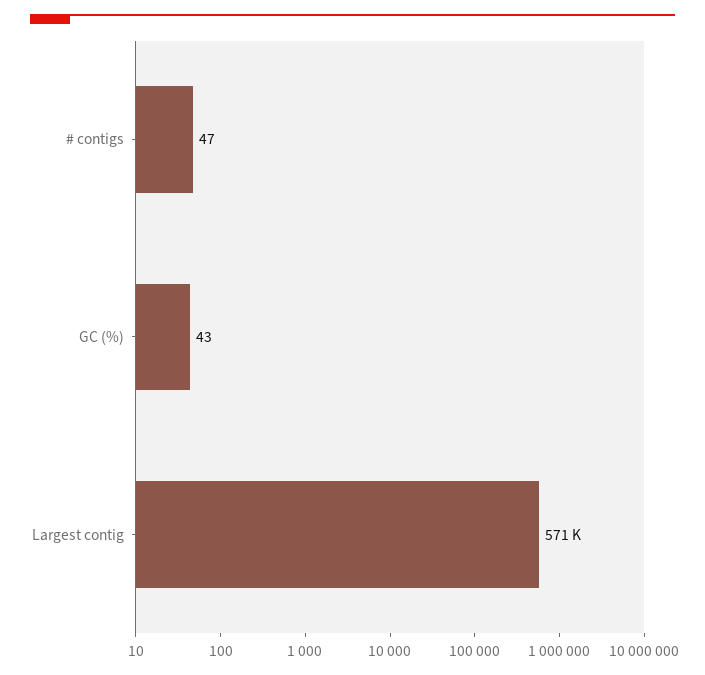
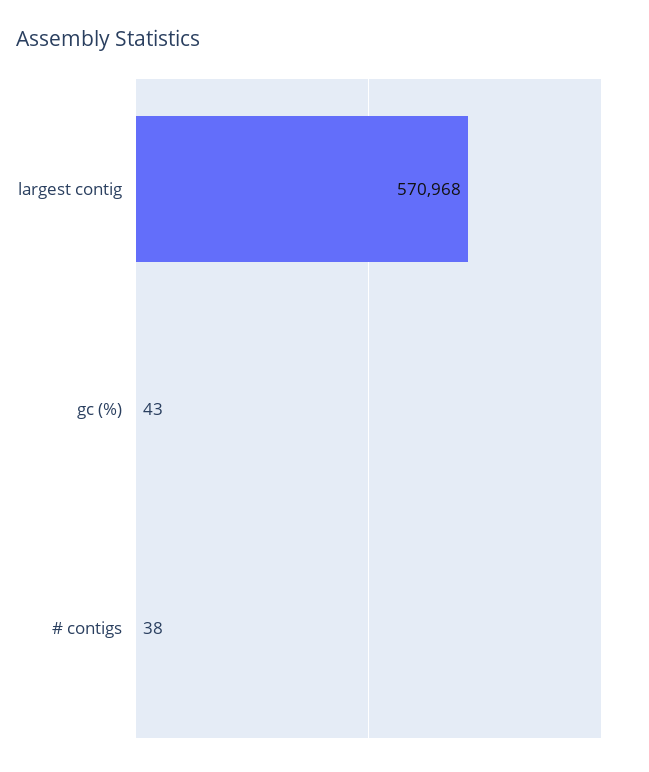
  {
-   "# contigs": 47,
+   "# contigs": 38,
    "GC (%)": 43,
    "Largest contig": 570968
  }

